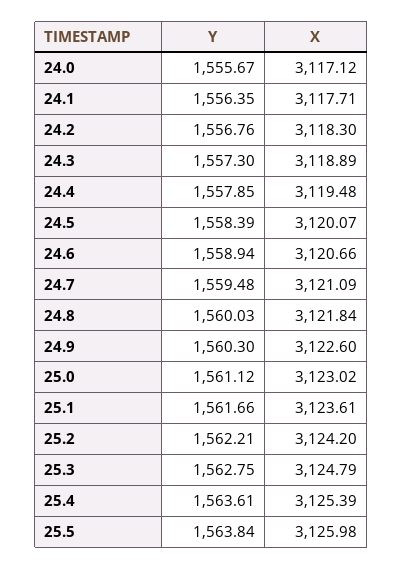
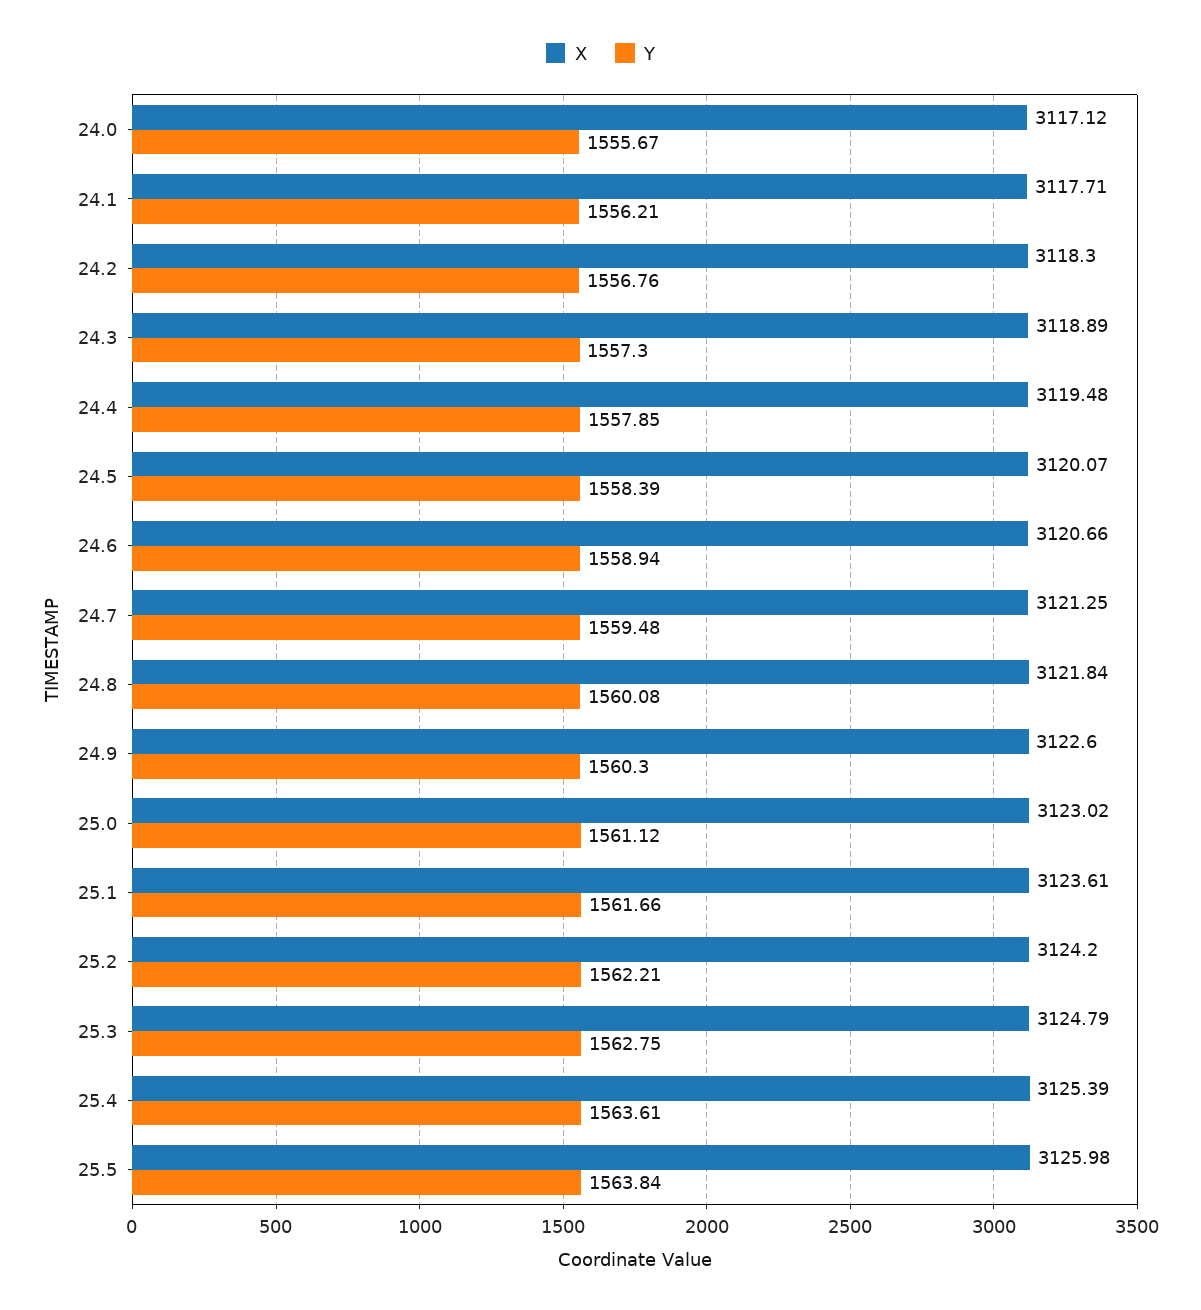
  {
    "Y": {
      "24.0": 1555.67,
-     "24.1": 1556.35,
+     "24.1": 1556.21,
      "24.2": 1556.76,
      "24.3": 1557.3,
      "24.4": 1557.85,
      "24.5": 1558.39,
      "24.6": 1558.94,
      "24.7": 1559.48,
-     "24.8": 1560.03,
+     "24.8": 1560.08,
      "24.9": 1560.3,
      "25.0": 1561.12,
      "25.1": 1561.66,
      "25.2": 1562.21,
      "25.3": 1562.75,
      "25.4": 1563.61,
      "25.5": 1563.84
    },
    "X": {
      "24.0": 3117.12,
      "24.1": 3117.71,
      "24.2": 3118.3,
      "24.3": 3118.89,
      "24.4": 3119.48,
      "24.5": 3120.07,
      "24.6": 3120.66,
-     "24.7": 3121.09,
+     "24.7": 3121.25,
      "24.8": 3121.84,
      "24.9": 3122.6,
      "25.0": 3123.02,
      "25.1": 3123.61,
      "25.2": 3124.2,
      "25.3": 3124.79,
      "25.4": 3125.39,
      "25.5": 3125.98
    }
  }

